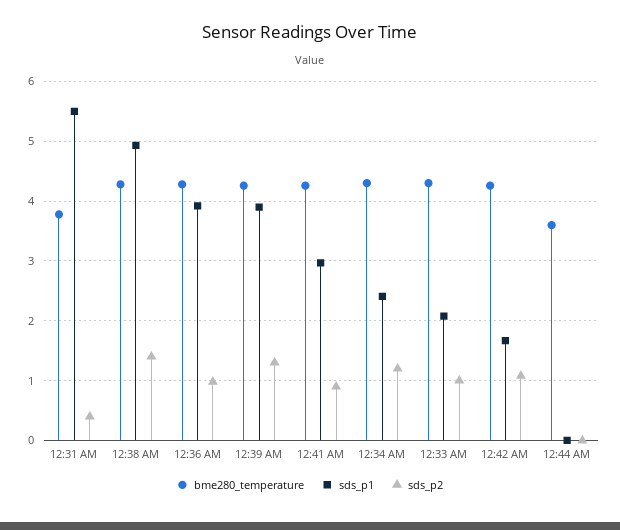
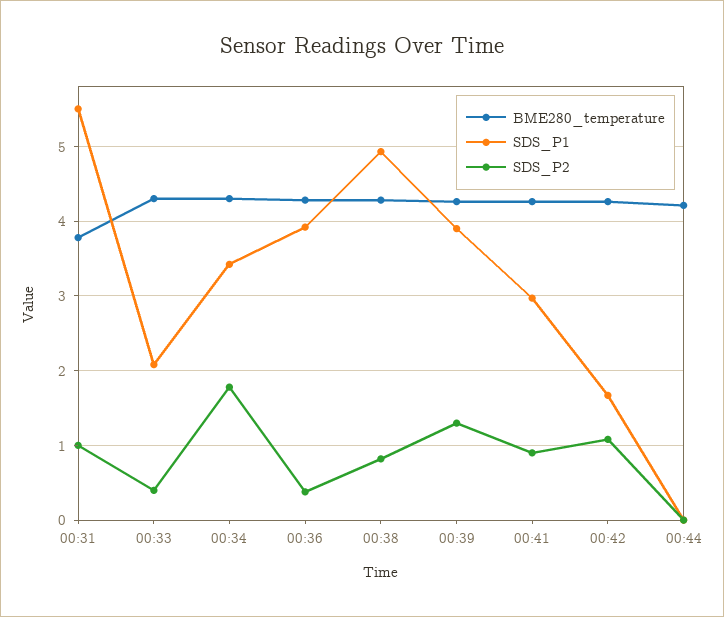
  {
    "bme280_temperature": {
      "12:31 AM": 3.8,
      "12:38 AM": 4.3,
      "12:36 AM": 4.3,
      "12:39 AM": 4.3,
      "12:41 AM": 4.3,
      "12:34 AM": 4.3,
      "12:33 AM": 4.3,
      "12:42 AM": 4.3,
-     "12:44 AM": 3.6
+     "12:44 AM": 4.2
    },
    "sds_p1": {
      "12:31 AM": 5.5,
      "12:38 AM": 4.9,
      "12:36 AM": 3.9,
      "12:39 AM": 3.9,
      "12:41 AM": 3,
-     "12:34 AM": 2.4,
+     "12:34 AM": 3.4,
      "12:33 AM": 2.1,
      "12:42 AM": 1.7,
      "12:44 AM": 0
    },
    "sds_p2": {
-     "12:31 AM": 0.4,
+     "12:31 AM": 1,
-     "12:38 AM": 1.4,
+     "12:38 AM": 0.8,
-     "12:36 AM": 1,
+     "12:36 AM": 0.4,
      "12:39 AM": 1.3,
      "12:41 AM": 0.9,
-     "12:34 AM": 1.2,
+     "12:34 AM": 1.8,
-     "12:33 AM": 1,
+     "12:33 AM": 0.4,
      "12:42 AM": 1.1,
      "12:44 AM": 0
    }
  }

